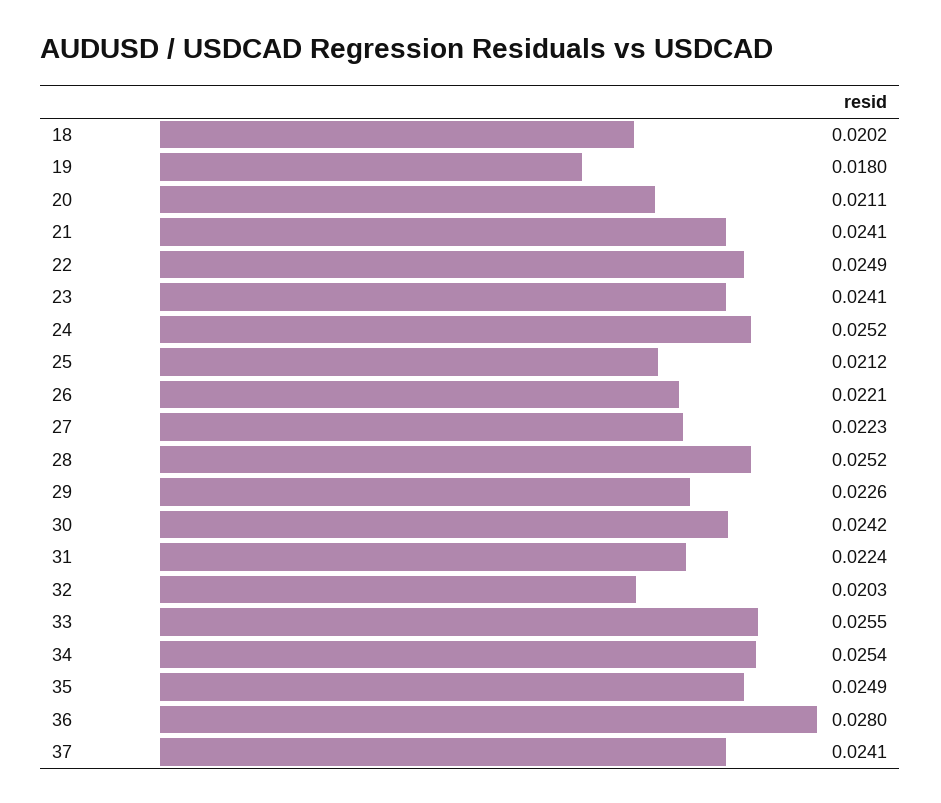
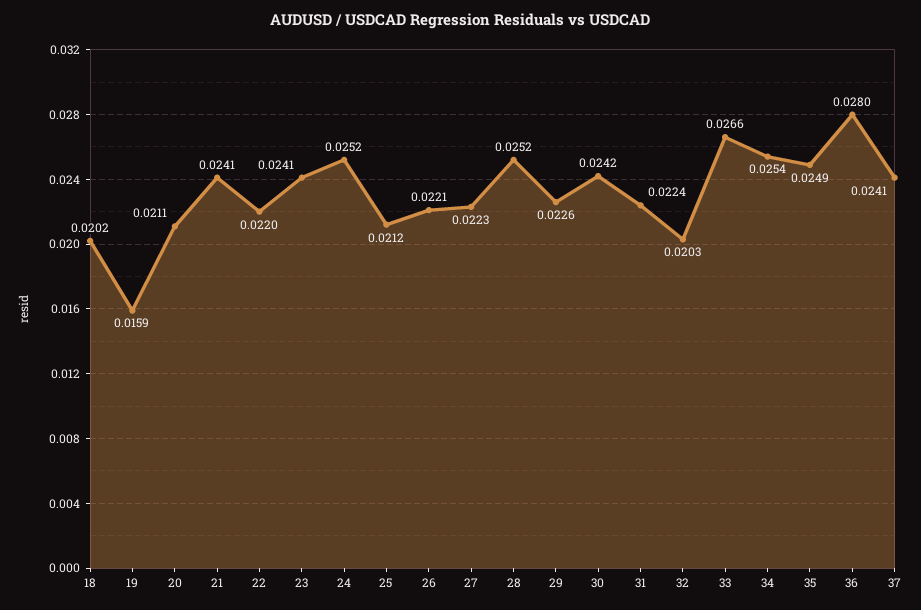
  {
    "18": 0.0202,
-   "19": 0.018,
+   "19": 0.0159,
    "20": 0.0211,
    "21": 0.0241,
-   "22": 0.0249,
+   "22": 0.022,
    "23": 0.0241,
    "24": 0.0252,
    "25": 0.0212,
    "26": 0.0221,
    "27": 0.0223,
    "28": 0.0252,
    "29": 0.0226,
    "30": 0.0242,
    "31": 0.0224,
    "32": 0.0203,
-   "33": 0.0255,
+   "33": 0.0266,
    "34": 0.0254,
    "35": 0.0249,
    "36": 0.028,
    "37": 0.0241
  }

